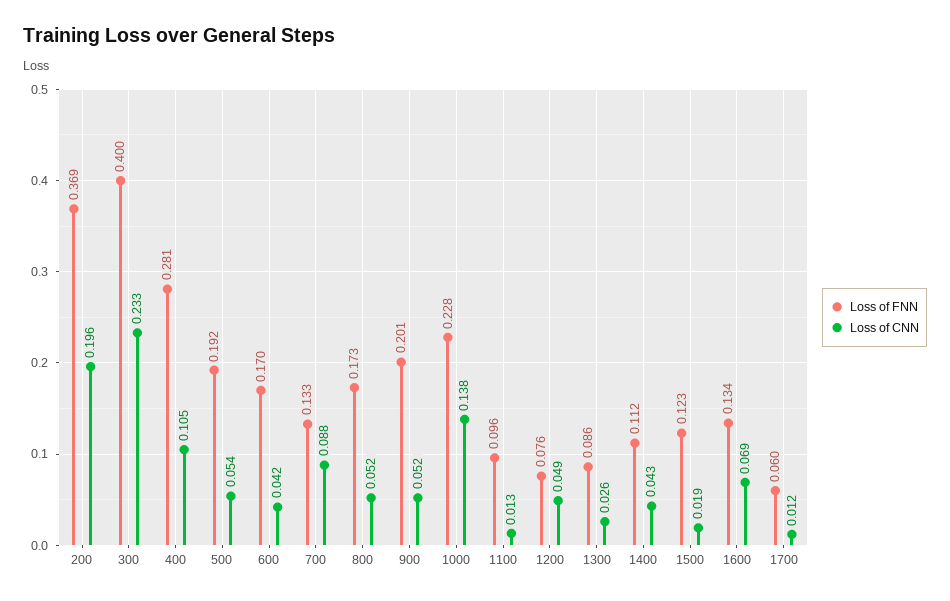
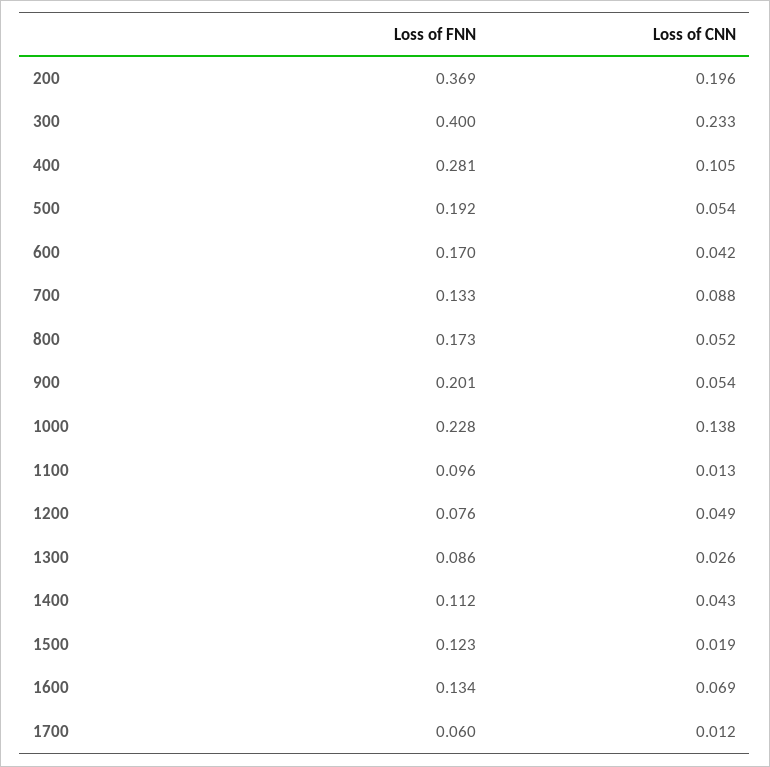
  {
    "Loss of FNN": {
      "200": 0.369,
      "300": 0.4,
      "400": 0.281,
      "500": 0.192,
      "600": 0.17,
      "700": 0.133,
      "800": 0.173,
      "900": 0.201,
      "1000": 0.228,
      "1100": 0.096,
      "1200": 0.076,
      "1300": 0.086,
      "1400": 0.112,
      "1500": 0.123,
      "1600": 0.134,
      "1700": 0.06
    },
    "Loss of CNN": {
      "200": 0.196,
      "300": 0.233,
      "400": 0.105,
      "500": 0.054,
      "600": 0.042,
      "700": 0.088,
      "800": 0.052,
-     "900": 0.052,
+     "900": 0.054,
      "1000": 0.138,
      "1100": 0.013,
      "1200": 0.049,
      "1300": 0.026,
      "1400": 0.043,
      "1500": 0.019,
      "1600": 0.069,
      "1700": 0.012
    }
  }

